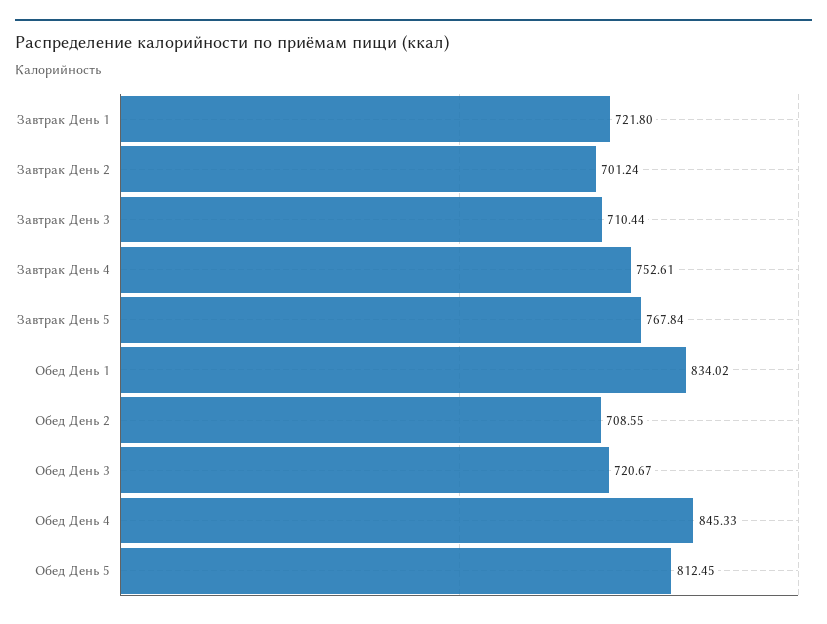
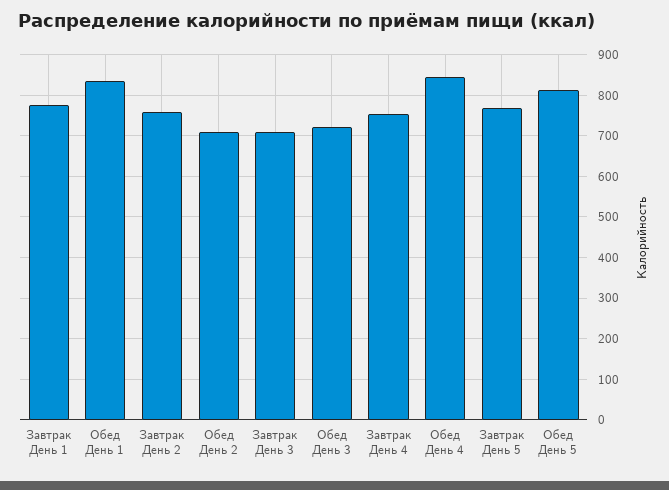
  {
-   "Завтрак День 1": 721.8,
+   "Завтрак День 1": 780,
-   "Завтрак День 2": 701.24,
+   "Завтрак День 2": 760,
    "Завтрак День 3": 710.44,
    "Завтрак День 4": 752.61,
    "Завтрак День 5": 767.84,
    "Обед День 1": 834.02,
    "Обед День 2": 708.55,
    "Обед День 3": 720.67,
    "Обед День 4": 845.33,
    "Обед День 5": 812.45
  }

